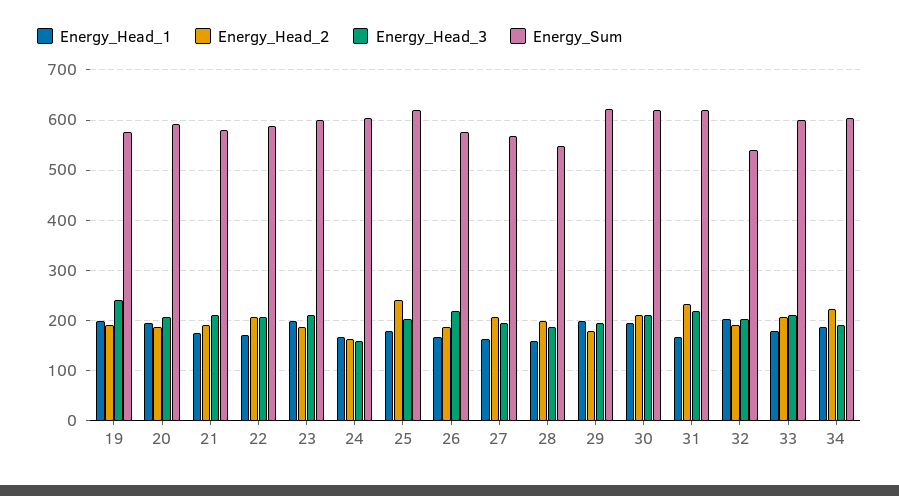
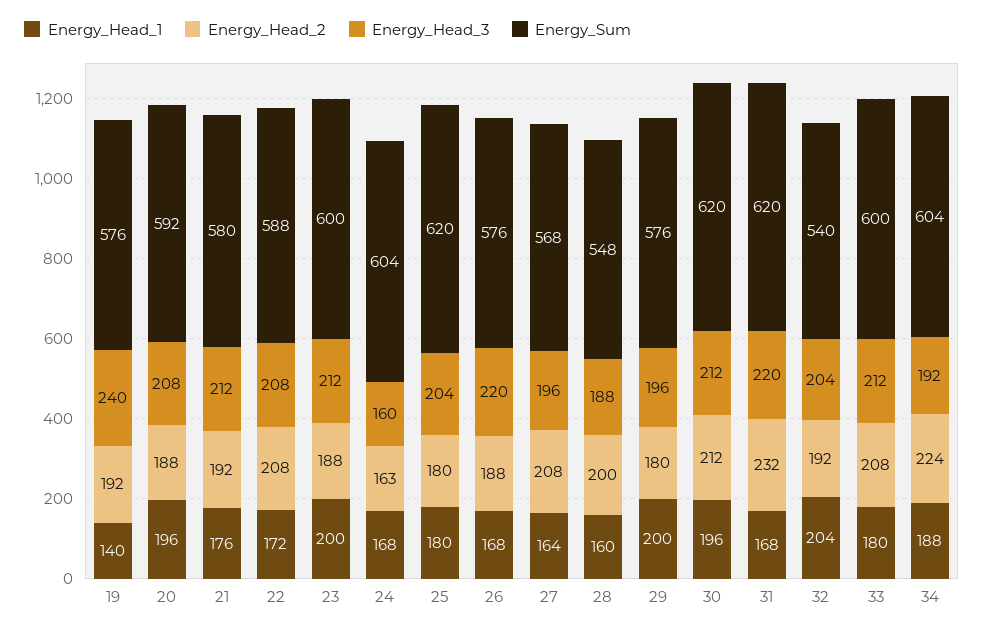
  {
    "Energy_Head_1": {
-     "19": 200,
+     "19": 140,
      "20": 196,
      "21": 176,
      "22": 172,
      "23": 200,
      "24": 168,
      "25": 180,
      "26": 168,
      "27": 164,
      "28": 160,
      "29": 200,
      "30": 196,
      "31": 168,
      "32": 204,
      "33": 180,
      "34": 188
    },
    "Energy_Head_2": {
      "19": 192,
      "20": 188,
      "21": 192,
      "22": 208,
      "23": 188,
      "24": 163,
-     "25": 240,
+     "25": 180,
      "26": 188,
      "27": 208,
      "28": 200,
      "29": 180,
      "30": 212,
      "31": 232,
      "32": 192,
      "33": 208,
      "34": 224
    },
    "Energy_Head_3": {
      "19": 240,
      "20": 208,
      "21": 212,
      "22": 208,
      "23": 212,
      "24": 160,
      "25": 204,
      "26": 220,
      "27": 196,
      "28": 188,
      "29": 196,
      "30": 212,
      "31": 220,
      "32": 204,
      "33": 212,
      "34": 192
    },
    "Energy_Sum": {
      "19": 576,
      "20": 592,
      "21": 580,
      "22": 588,
      "23": 600,
      "24": 604,
      "25": 620,
      "26": 576,
      "27": 568,
      "28": 548,
-     "29": 620,
+     "29": 576,
      "30": 620,
      "31": 620,
      "32": 540,
      "33": 600,
      "34": 604
    }
  }

